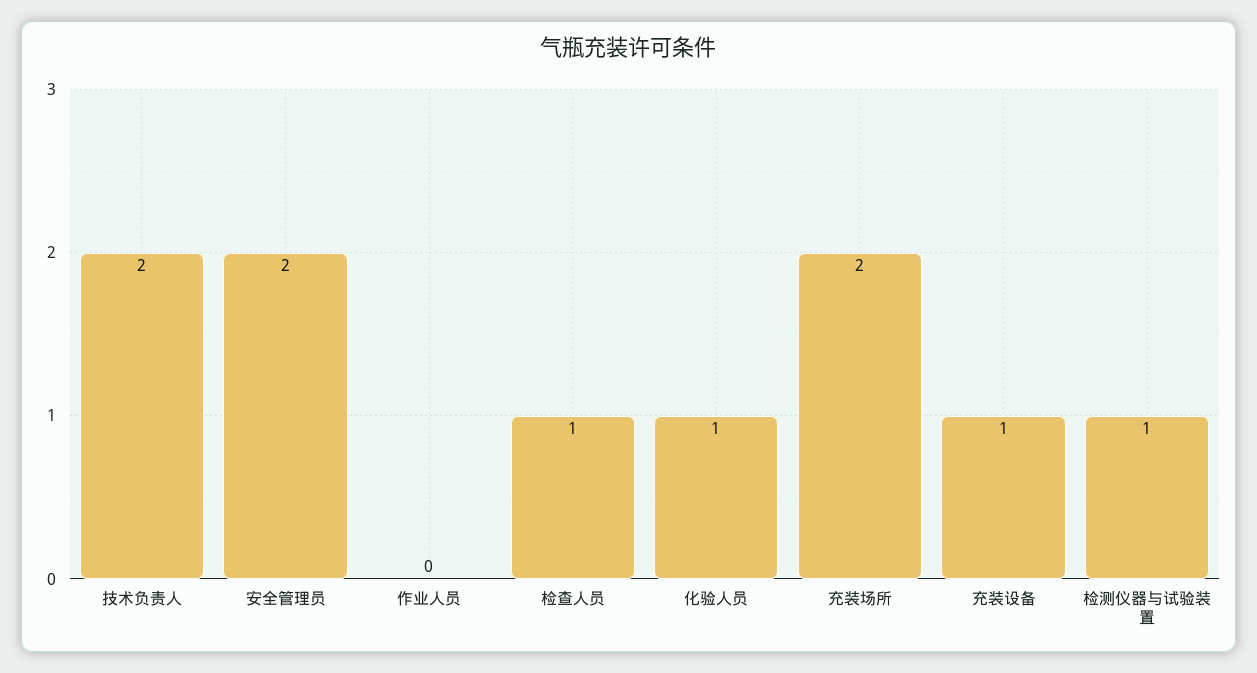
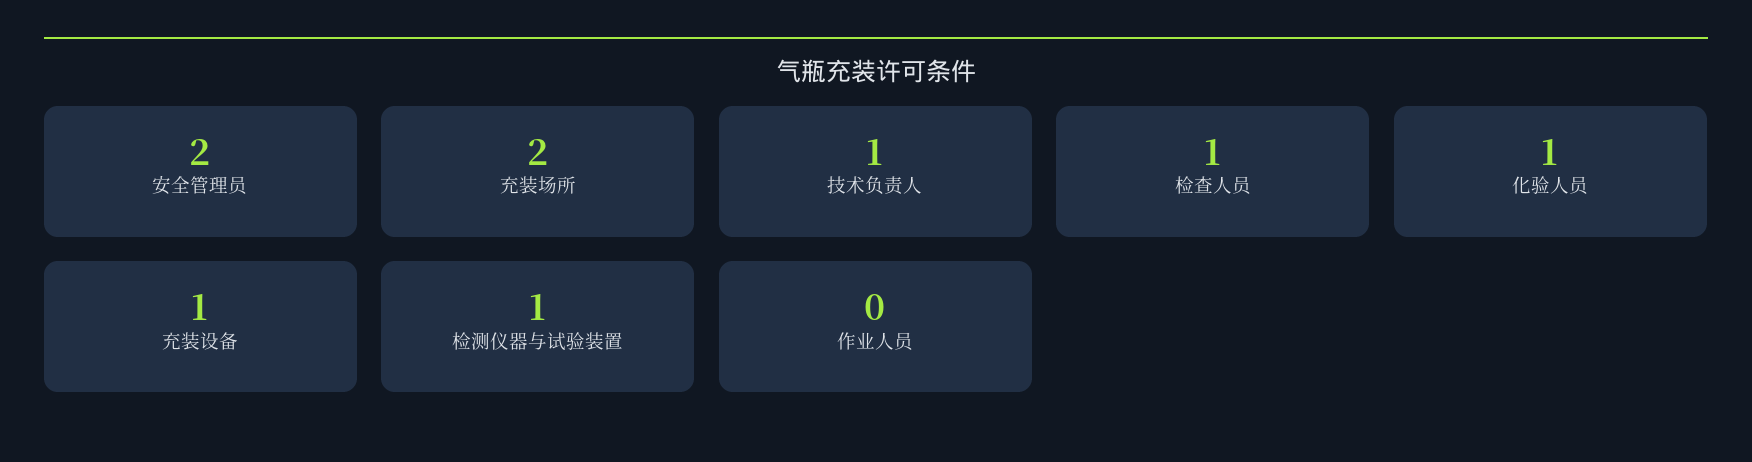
  {
-   "技术负责人": 2,
+   "技术负责人": 1,
    "安全管理员": 2,
    "作业人员": 0,
    "检查人员": 1,
    "化验人员": 1,
    "充装场所": 2,
    "充装设备": 1,
    "检测仪器与试验装置": 1
  }

